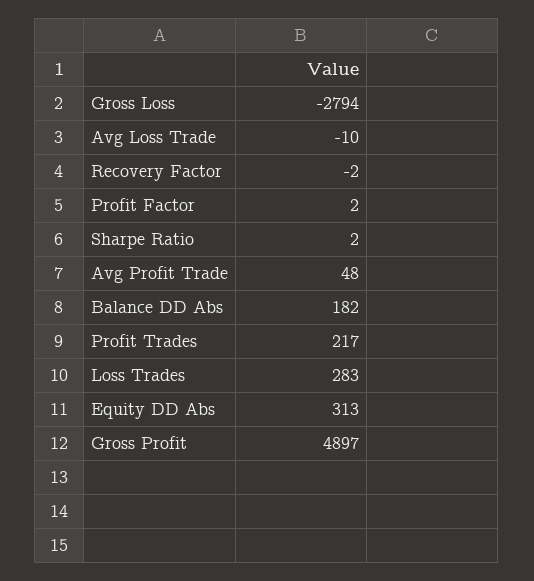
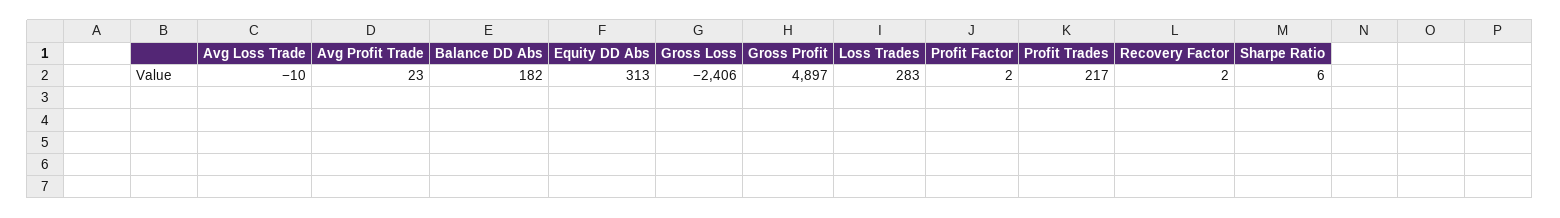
  {
-   "Gross Loss": -2794,
+   "Gross Loss": -2406,
    "Avg Loss Trade": -10,
-   "Recovery Factor": -2,
+   "Recovery Factor": 2,
    "Profit Factor": 2,
-   "Sharpe Ratio": 2,
+   "Sharpe Ratio": 6,
-   "Avg Profit Trade": 48,
+   "Avg Profit Trade": 23,
    "Balance DD Abs": 182,
    "Profit Trades": 217,
    "Loss Trades": 283,
    "Equity DD Abs": 313,
    "Gross Profit": 4897
  }

